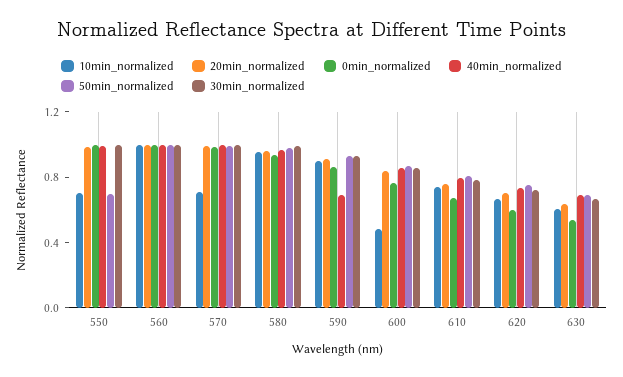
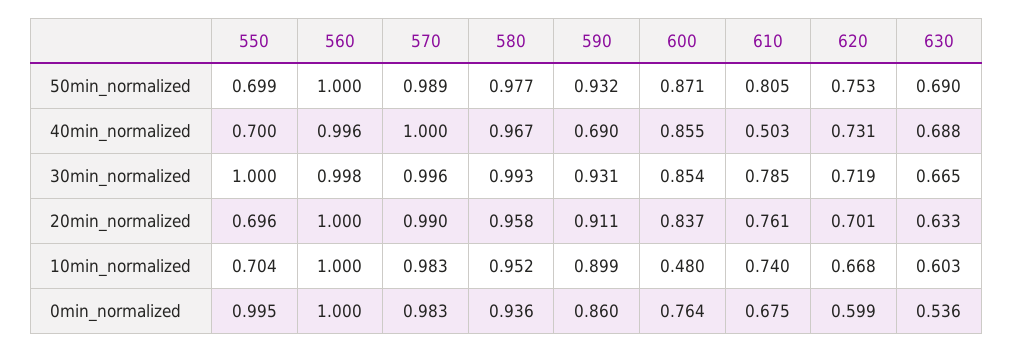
  {
    "10min_normalized": {
      "550": 0.704,
      "560": 1,
-     "570": 0.7,
+     "570": 0.983,
      "580": 0.952,
      "590": 0.899,
      "600": 0.48,
      "610": 0.74,
      "620": 0.668,
      "630": 0.603
    },
    "20min_normalized": {
-     "550": 1,
+     "550": 0.696,
      "560": 1,
      "570": 0.99,
      "580": 0.958,
      "590": 0.911,
      "600": 0.837,
      "610": 0.761,
      "620": 0.701,
      "630": 0.633
    },
    "0min_normalized": {
      "550": 0.995,
      "560": 1,
      "570": 0.983,
      "580": 0.936,
      "590": 0.86,
      "600": 0.764,
      "610": 0.675,
      "620": 0.599,
      "630": 0.536
    },
    "40min_normalized": {
-     "550": 1,
+     "550": 0.7,
      "560": 0.996,
      "570": 1,
      "580": 0.967,
      "590": 0.69,
      "600": 0.855,
-     "610": 0.8,
+     "610": 0.503,
      "620": 0.731,
      "630": 0.688
    },
    "50min_normalized": {
      "550": 0.699,
      "560": 1,
      "570": 0.989,
      "580": 0.977,
      "590": 0.932,
      "600": 0.871,
      "610": 0.805,
      "620": 0.753,
      "630": 0.69
    },
    "30min_normalized": {
      "550": 1,
      "560": 0.998,
      "570": 0.996,
      "580": 0.993,
      "590": 0.931,
      "600": 0.854,
      "610": 0.785,
      "620": 0.719,
      "630": 0.665
    }
  }

